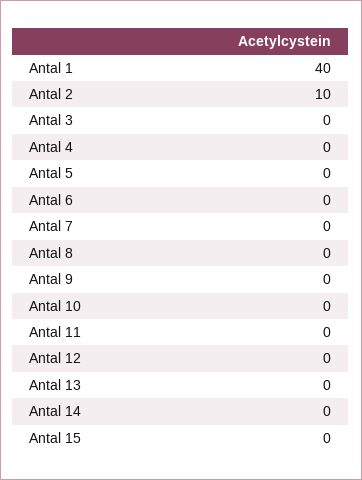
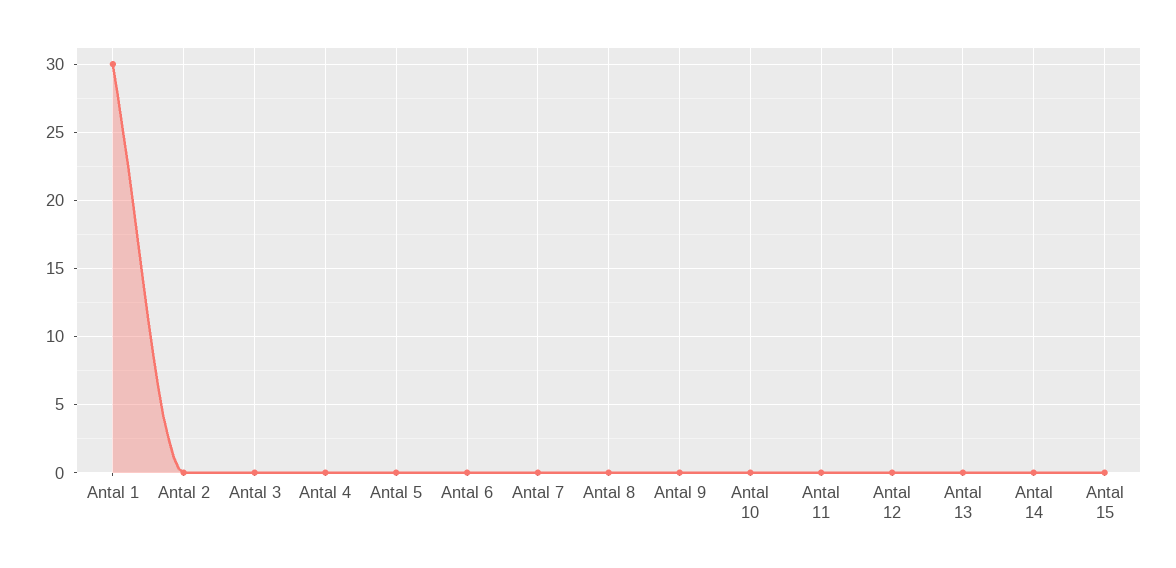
  {
-   "Antal 1": 40,
+   "Antal 1": 30,
-   "Antal 2": 10,
+   "Antal 2": 0,
    "Antal 3": 0,
    "Antal 4": 0,
    "Antal 5": 0,
    "Antal 6": 0,
    "Antal 7": 0,
    "Antal 8": 0,
    "Antal 9": 0,
    "Antal 10": 0,
    "Antal 11": 0,
    "Antal 12": 0,
    "Antal 13": 0,
    "Antal 14": 0,
    "Antal 15": 0
  }

